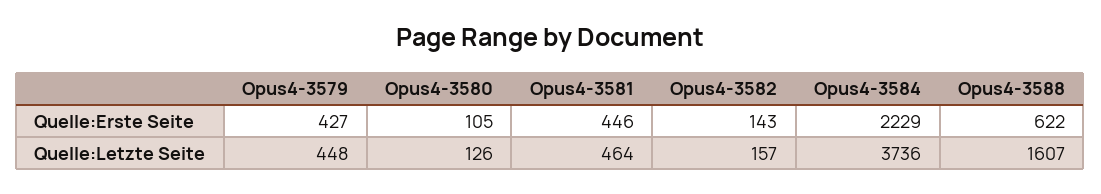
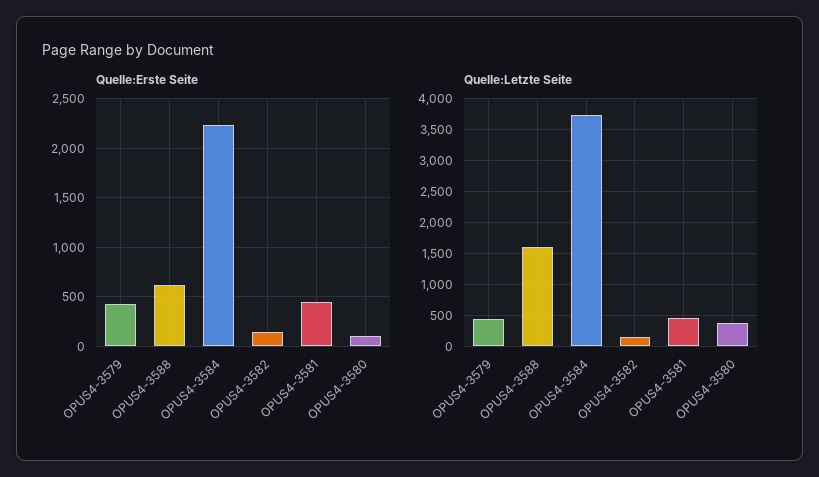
  {
    "Quelle:Erste Seite": {
      "Opus4-3579": 427,
      "Opus4-3580": 105,
      "Opus4-3581": 446,
      "Opus4-3582": 143,
      "Opus4-3584": 2229,
      "Opus4-3588": 622
    },
    "Quelle:Letzte Seite": {
      "Opus4-3579": 448,
-     "Opus4-3580": 126,
+     "Opus4-3580": 400,
      "Opus4-3581": 464,
      "Opus4-3582": 157,
      "Opus4-3584": 3736,
      "Opus4-3588": 1607
    }
  }

